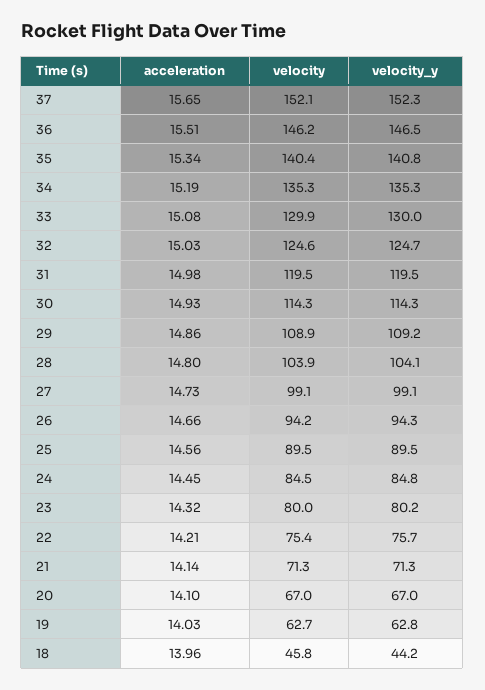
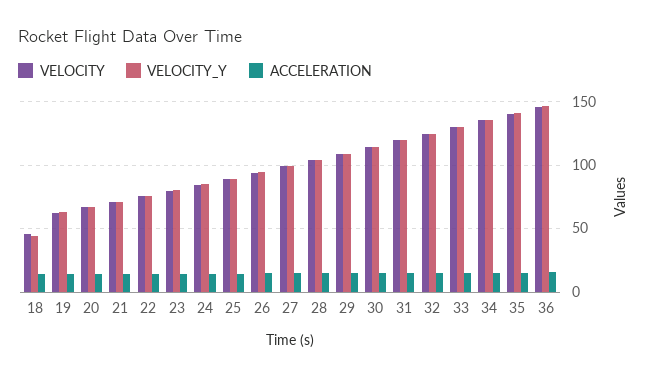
  {
    "acceleration": {
-     "37": 15.65,
      "36": 15.51,
      "35": 15.34,
      "34": 15.19,
      "33": 15.08,
      "32": 15.03,
      "31": 14.98,
      "30": 14.93,
      "29": 14.86,
      "28": 14.8,
      "27": 14.73,
      "26": 14.66,
      "25": 14.56,
      "24": 14.45,
      "23": 14.32,
      "22": 14.21,
      "21": 14.14,
      "20": 14.1,
      "19": 14.03,
      "18": 13.96
    },
    "velocity": {
-     "37": 152.1,
      "36": 146.2,
      "35": 140.4,
      "34": 135.3,
      "33": 129.9,
      "32": 124.6,
      "31": 119.5,
      "30": 114.3,
      "29": 108.9,
      "28": 103.9,
      "27": 99.1,
      "26": 94.2,
      "25": 89.5,
      "24": 84.5,
      "23": 80,
      "22": 75.4,
      "21": 71.3,
      "20": 67,
      "19": 62.7,
      "18": 45.8
    },
    "velocity_y": {
-     "37": 152.3,
      "36": 146.5,
      "35": 140.8,
      "34": 135.3,
      "33": 130,
      "32": 124.7,
      "31": 119.5,
      "30": 114.3,
      "29": 109.2,
      "28": 104.1,
      "27": 99.1,
      "26": 94.3,
      "25": 89.5,
      "24": 84.8,
      "23": 80.2,
      "22": 75.7,
      "21": 71.3,
      "20": 67,
      "19": 62.8,
      "18": 44.2
    }
  }

